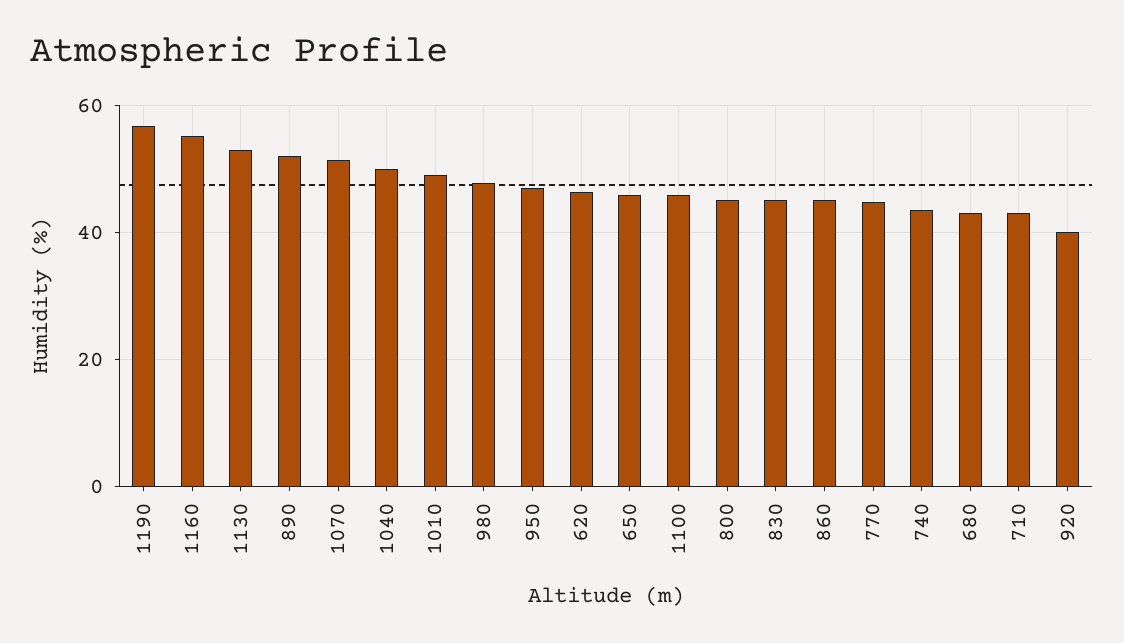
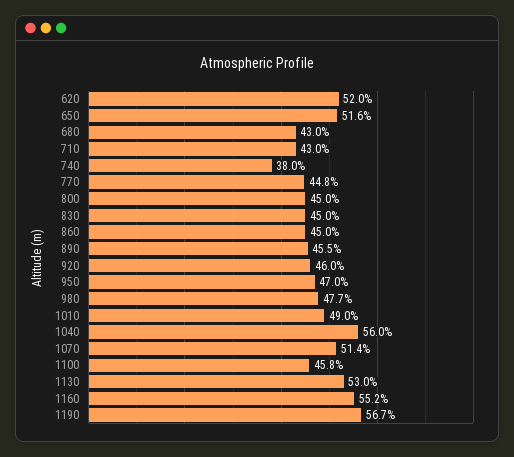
  {
    "1190": 56.7,
    "1160": 55.2,
    "1130": 53,
-   "890": 52,
+   "890": 45.5,
    "1070": 51.4,
-   "1040": 50,
+   "1040": 56,
    "1010": 49,
    "980": 47.7,
    "950": 47,
-   "620": 46,
+   "620": 52,
-   "650": 46,
+   "650": 51.6,
    "1100": 45.8,
    "800": 45,
    "830": 45,
    "860": 45,
    "770": 44.8,
-   "740": 44,
+   "740": 38,
    "680": 43,
    "710": 43,
-   "920": 40
+   "920": 46
  }

